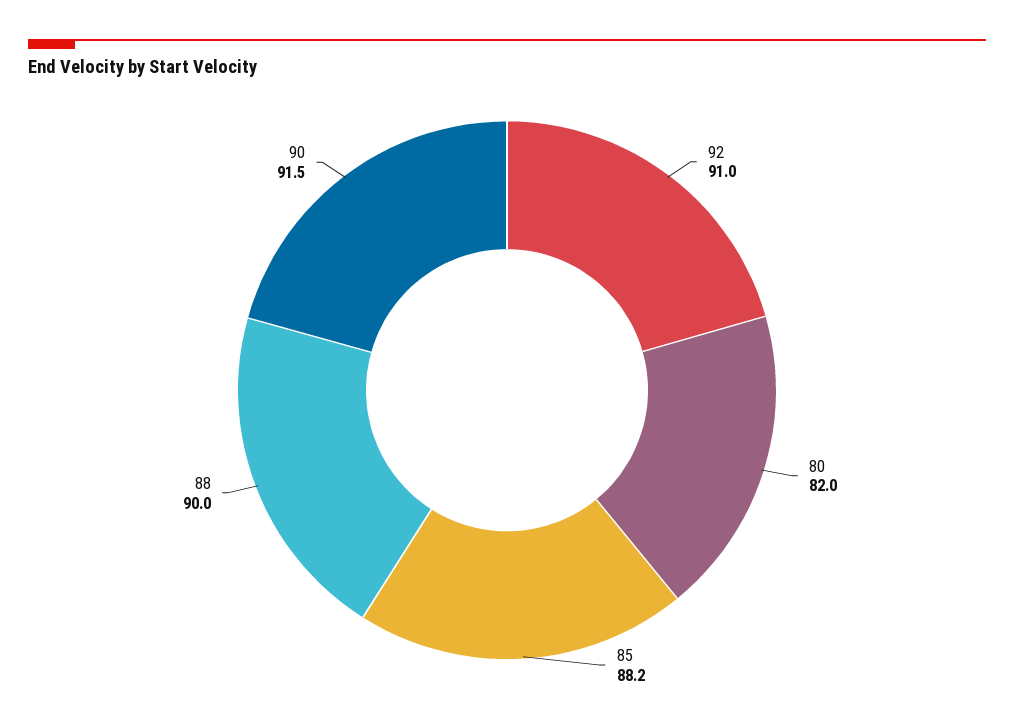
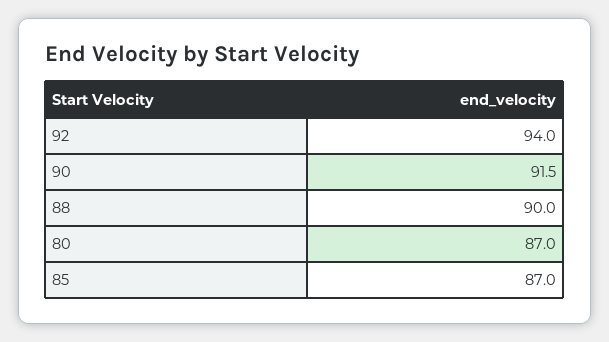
  {
-   "92": 91,
+   "92": 94,
-   "80": 82,
+   "80": 87,
-   "85": 88.2,
+   "85": 87,
    "88": 90,
    "90": 91.5
  }

